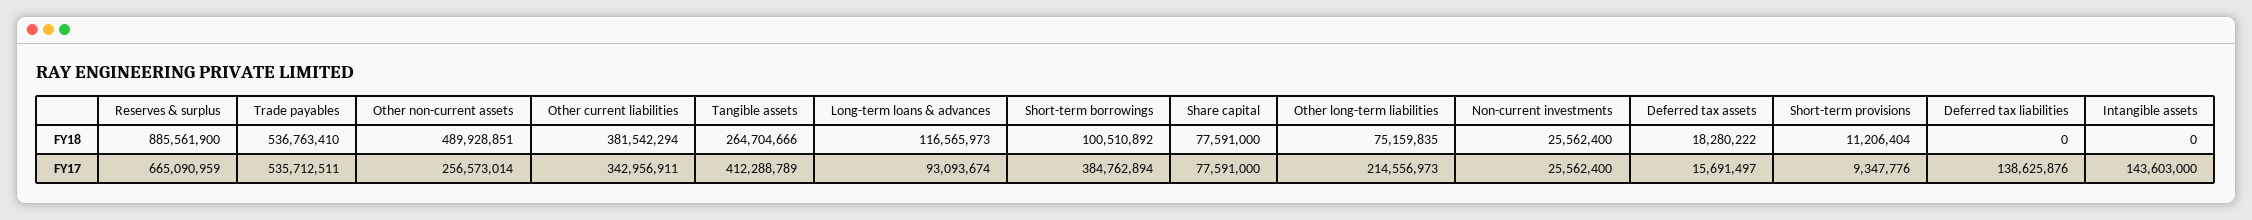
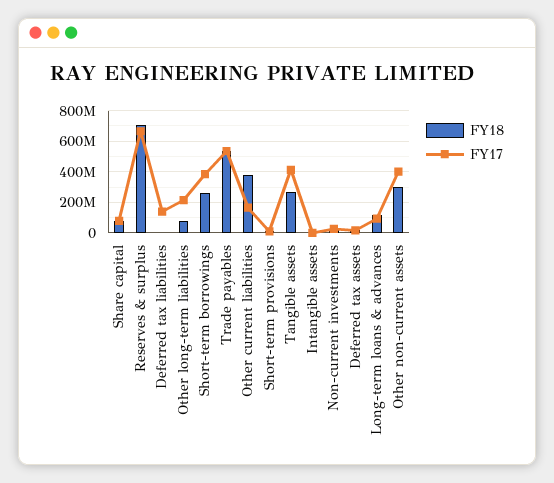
  {
    "FY18": {
-     "Reserves & surplus": 885561900,
+     "Reserves & surplus": 700000000,
      "Trade payables": 536763410,
-     "Other non-current assets": 489928851,
+     "Other non-current assets": 300000000,
      "Other current liabilities": 381542294,
      "Tangible assets": 264704666,
      "Long-term loans & advances": 116565973,
-     "Short-term borrowings": 100510892,
+     "Short-term borrowings": 250000000,
      "Share capital": 77591000,
      "Other long-term liabilities": 75159835,
      "Non-current investments": 25562400,
      "Deferred tax assets": 18280222,
      "Short-term provisions": 11206404,
      "Deferred tax liabilities": 0,
      "Intangible assets": 0
    },
    "FY17": {
      "Reserves & surplus": 665090959,
      "Trade payables": 535712511,
-     "Other non-current assets": 256573014,
+     "Other non-current assets": 400000000,
-     "Other current liabilities": 342956911,
+     "Other current liabilities": 150000000,
      "Tangible assets": 412288789,
      "Long-term loans & advances": 93093674,
      "Short-term borrowings": 384762894,
      "Share capital": 77591000,
      "Other long-term liabilities": 214556973,
      "Non-current investments": 25562400,
      "Deferred tax assets": 15691497,
      "Short-term provisions": 9347776,
      "Deferred tax liabilities": 138625876,
-     "Intangible assets": 143603000
+     "Intangible assets": 0
    }
  }

